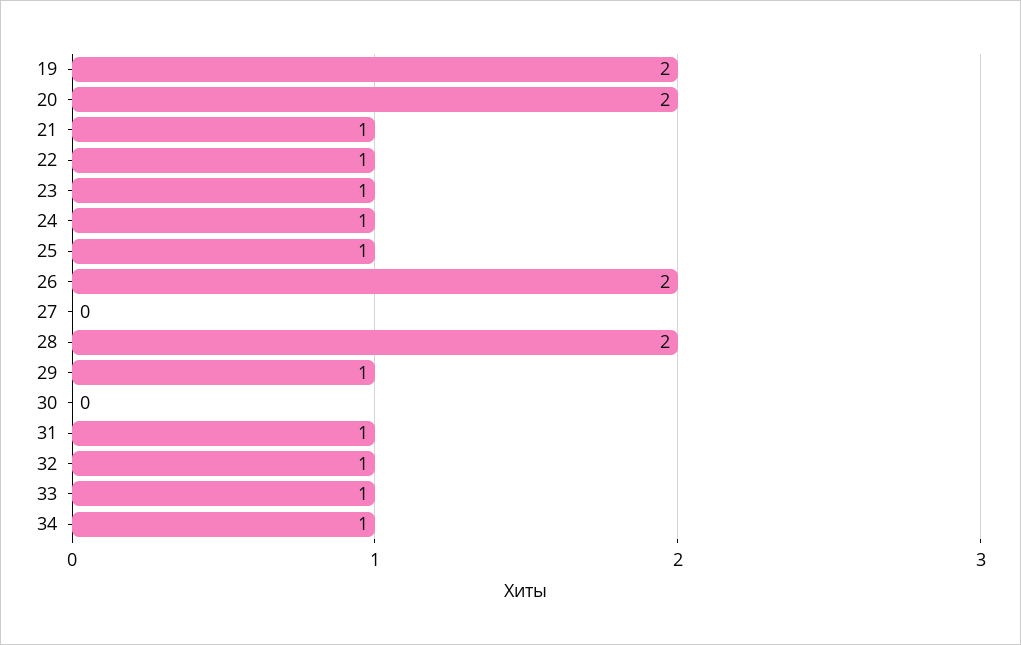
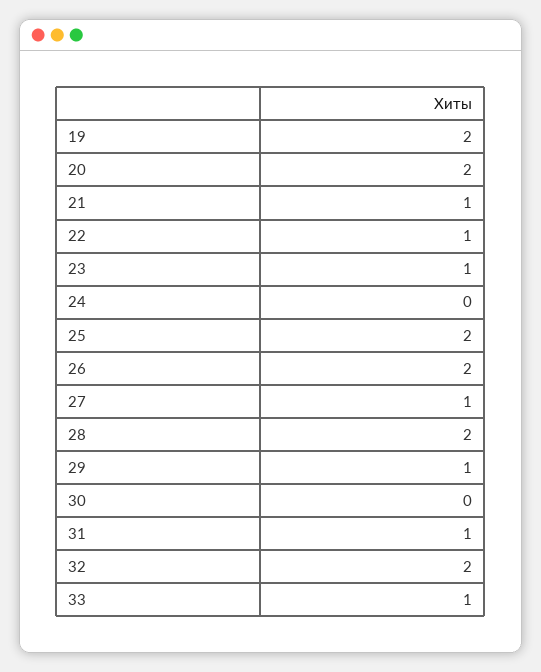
  {
    "19": 2,
    "20": 2,
    "21": 1,
    "22": 1,
    "23": 1,
-   "24": 1,
+   "24": 0,
-   "25": 1,
+   "25": 2,
    "26": 2,
-   "27": 0,
+   "27": 1,
    "28": 2,
    "29": 1,
    "30": 0,
    "31": 1,
-   "32": 1,
+   "32": 2,
-   "33": 1,
+   "33": 1
-   "34": 1
  }

